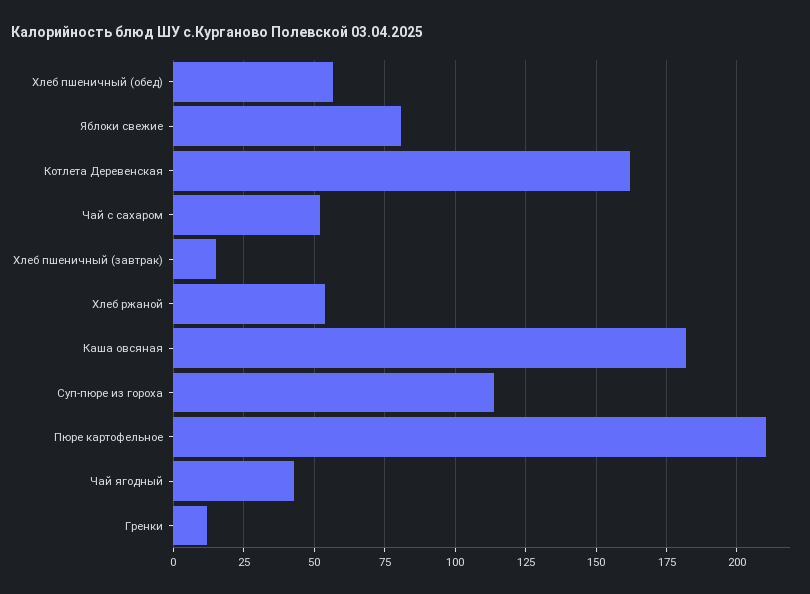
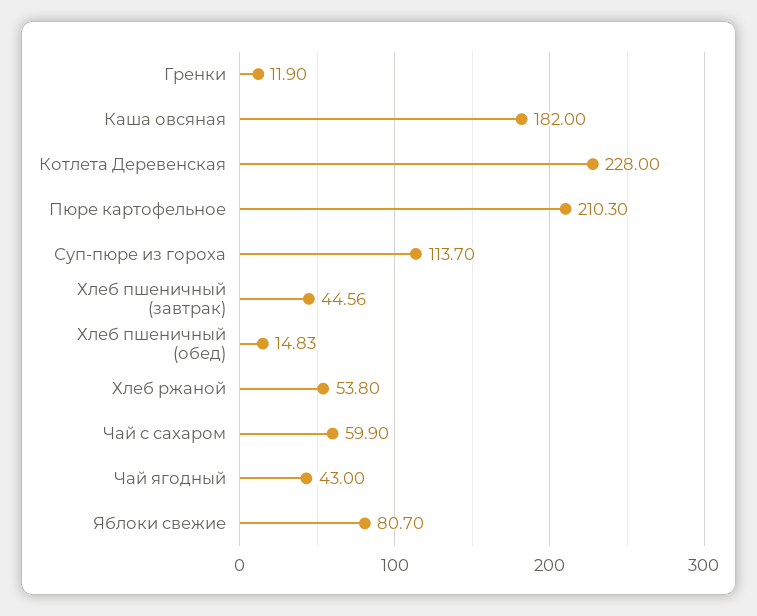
  {
-   "Хлеб пшеничный (обед)": 57.5,
+   "Хлеб пшеничный (обед)": 14.83,
    "Яблоки свежие": 80.7,
-   "Котлета Деревенская": 162.5,
+   "Котлета Деревенская": 228,
-   "Чай с сахаром": 52.5,
+   "Чай с сахаром": 59.9,
-   "Хлеб пшеничный (завтрак)": 15,
+   "Хлеб пшеничный (завтрак)": 44.56,
    "Хлеб ржаной": 53.8,
    "Каша овсяная": 182,
    "Суп-пюре из гороха": 113.7,
    "Пюре картофельное": 210.3,
    "Чай ягодный": 43,
    "Гренки": 11.9
  }

